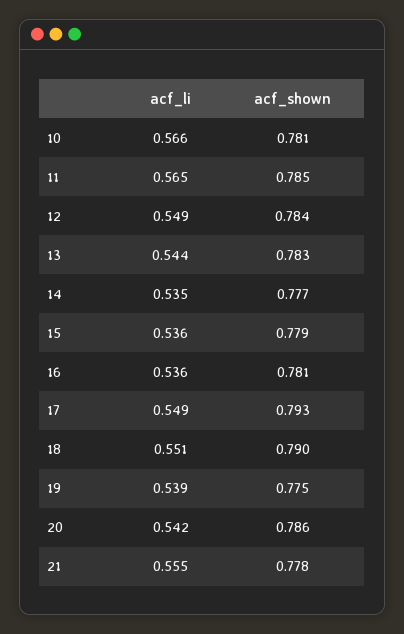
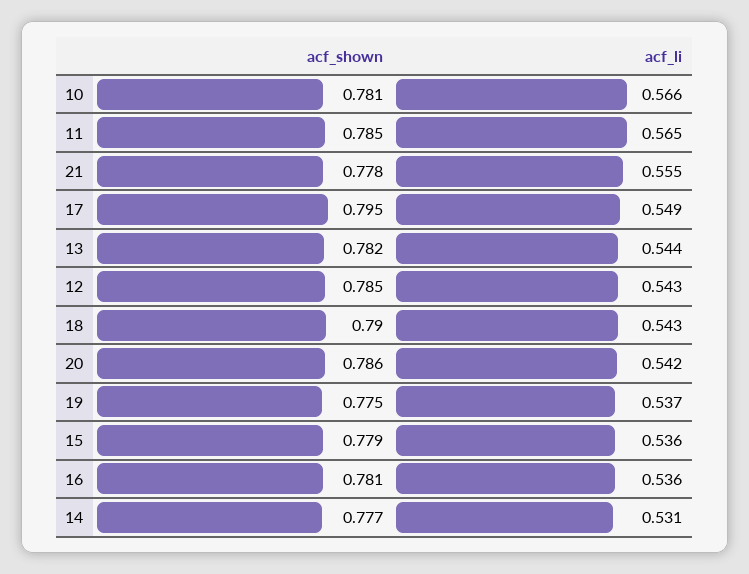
  {
    "acf_li": {
      "10": 0.566,
      "11": 0.565,
-     "12": 0.549,
+     "12": 0.543,
      "13": 0.544,
-     "14": 0.535,
+     "14": 0.531,
      "15": 0.536,
      "16": 0.536,
      "17": 0.549,
-     "18": 0.551,
+     "18": 0.543,
-     "19": 0.539,
+     "19": 0.537,
      "20": 0.542,
      "21": 0.555
    },
    "acf_shown": {
      "10": 0.781,
      "11": 0.785,
-     "12": 0.784,
+     "12": 0.785,
-     "13": 0.783,
+     "13": 0.782,
      "14": 0.777,
      "15": 0.779,
      "16": 0.781,
-     "17": 0.793,
+     "17": 0.795,
      "18": 0.79,
      "19": 0.775,
      "20": 0.786,
      "21": 0.778
    }
  }

